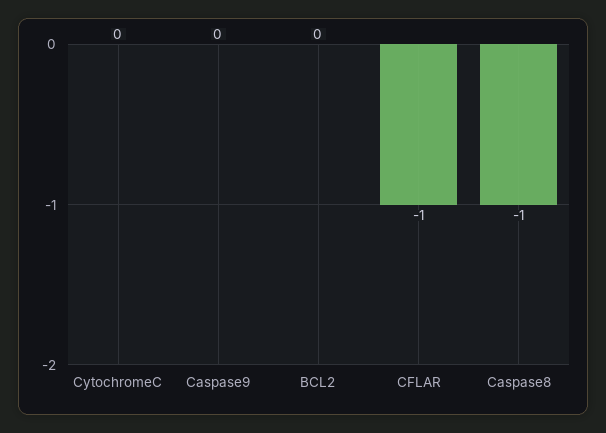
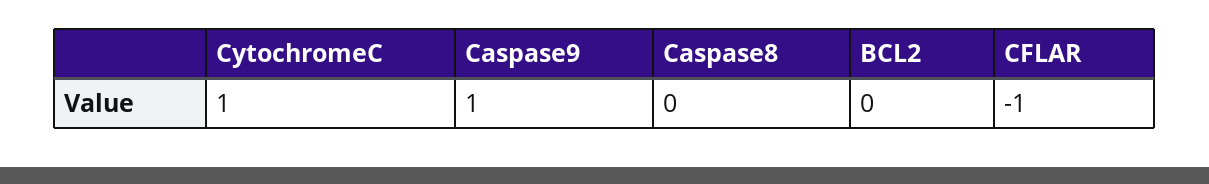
  {
-   "CytochromeC": 0,
+   "CytochromeC": 1,
-   "Caspase9": 0,
+   "Caspase9": 1,
    "BCL2": 0,
    "CFLAR": -1,
-   "Caspase8": -1
+   "Caspase8": 0
  }

